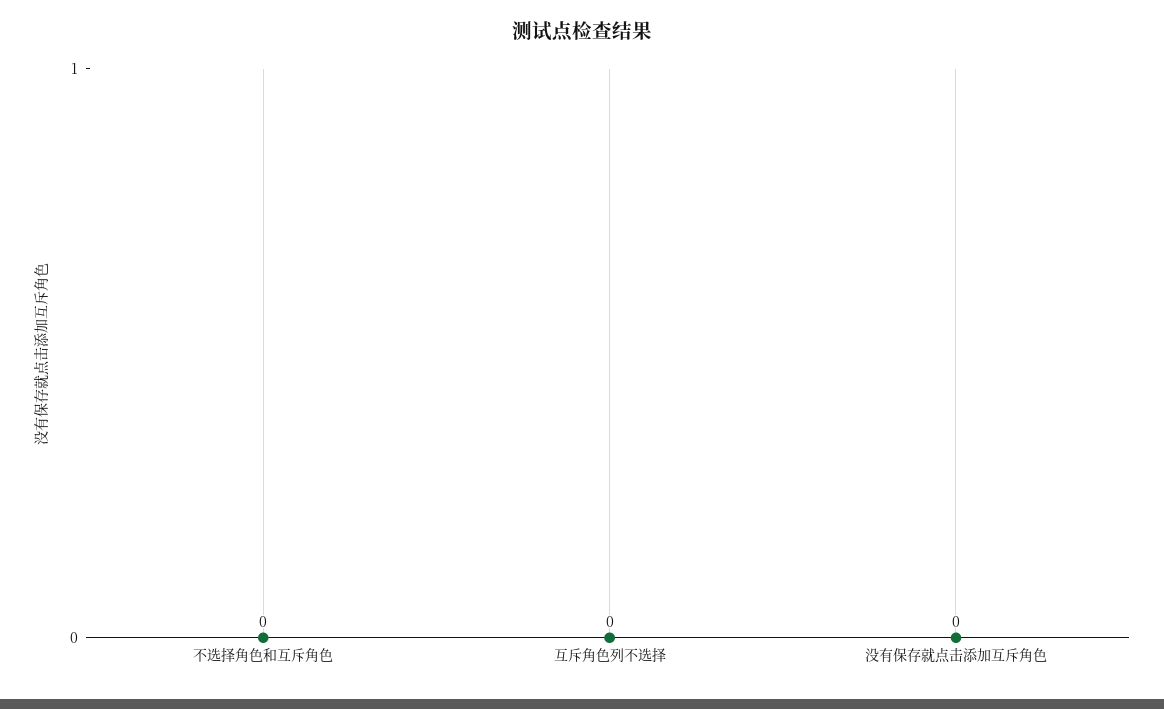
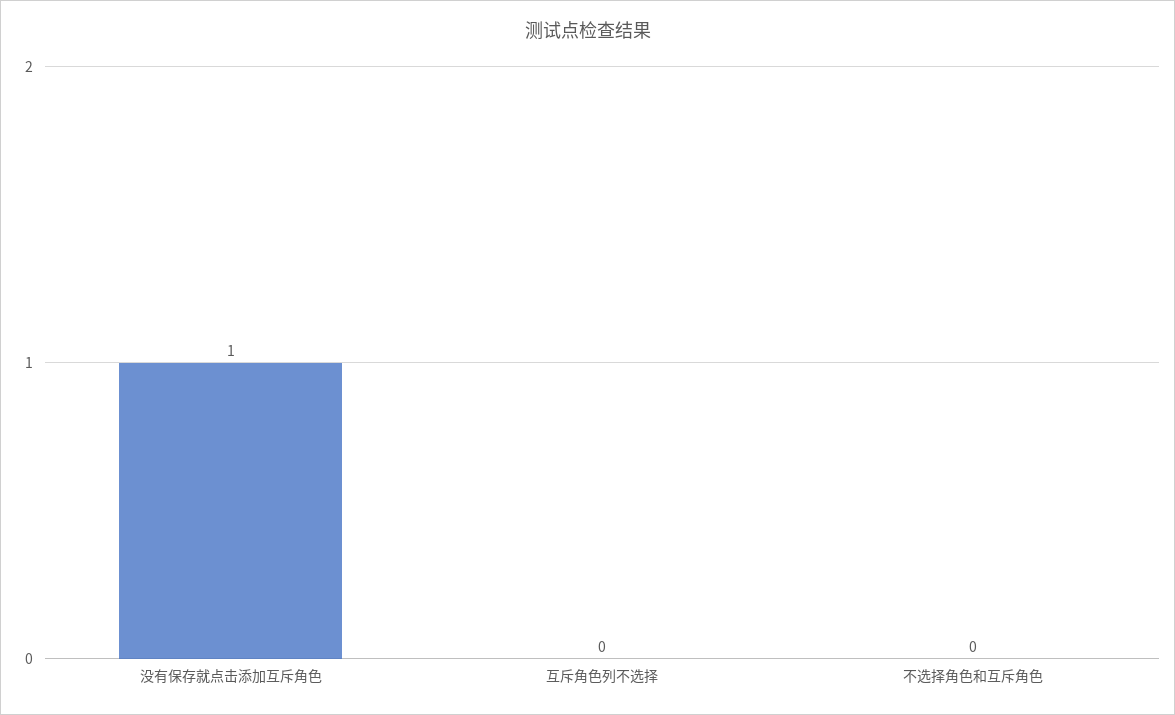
  {
    "不选择角色和互斥角色": 0,
    "互斥角色列不选择": 0,
-   "没有保存就点击添加互斥角色": 0
+   "没有保存就点击添加互斥角色": 1
  }

